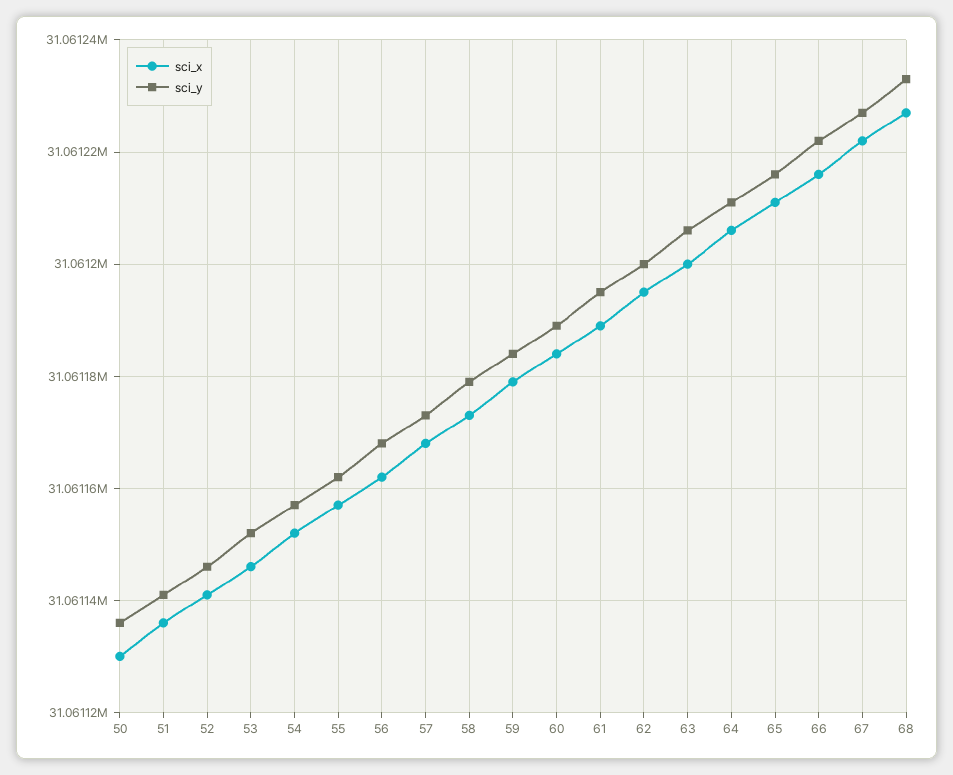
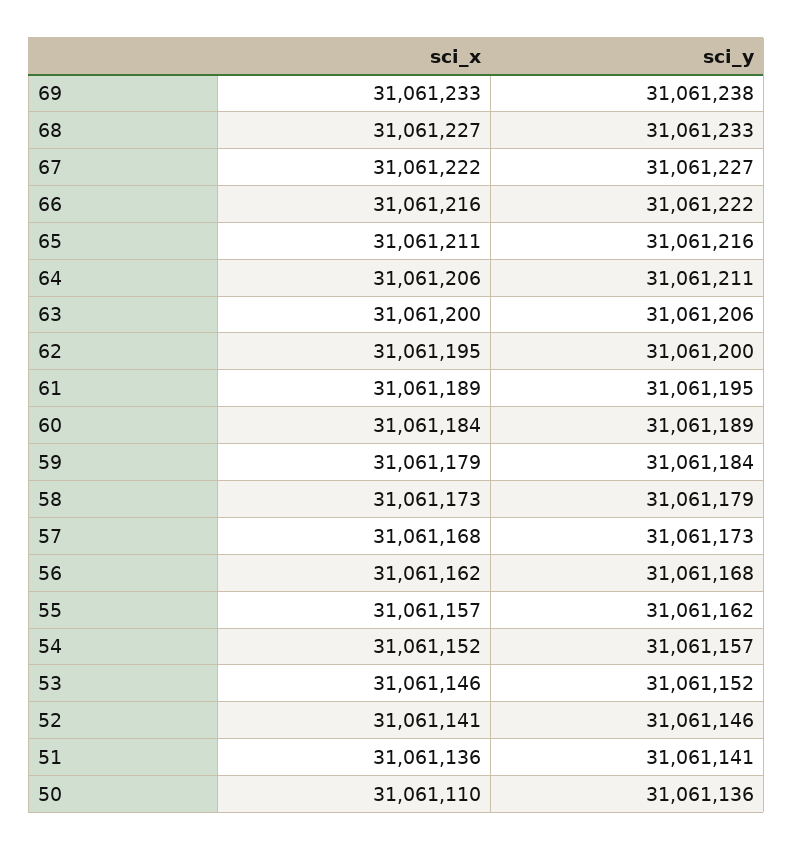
  {
    "sci_x": {
-     "50": 31061130,
+     "50": 31061110,
      "51": 31061136,
      "52": 31061141,
      "53": 31061146,
      "54": 31061152,
      "55": 31061157,
      "56": 31061162,
      "57": 31061168,
      "58": 31061173,
      "59": 31061179,
      "60": 31061184,
      "61": 31061189,
      "62": 31061195,
      "63": 31061200,
      "64": 31061206,
      "65": 31061211,
      "66": 31061216,
      "67": 31061222,
-     "68": 31061227
+     "68": 31061227,
+     "69": 31061233
    },
    "sci_y": {
      "50": 31061136,
      "51": 31061141,
      "52": 31061146,
      "53": 31061152,
      "54": 31061157,
      "55": 31061162,
      "56": 31061168,
      "57": 31061173,
      "58": 31061179,
      "59": 31061184,
      "60": 31061189,
      "61": 31061195,
      "62": 31061200,
      "63": 31061206,
      "64": 31061211,
      "65": 31061216,
      "66": 31061222,
      "67": 31061227,
-     "68": 31061233
+     "68": 31061233,
+     "69": 31061238
    }
  }

